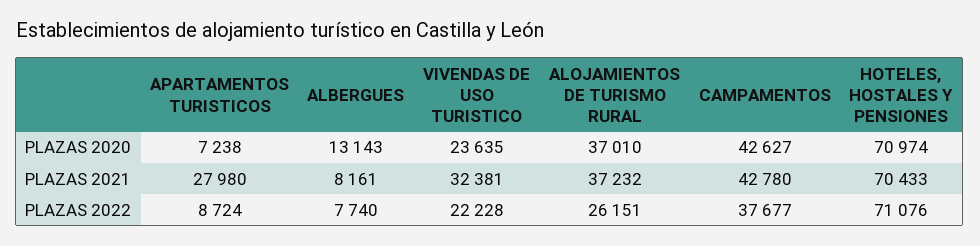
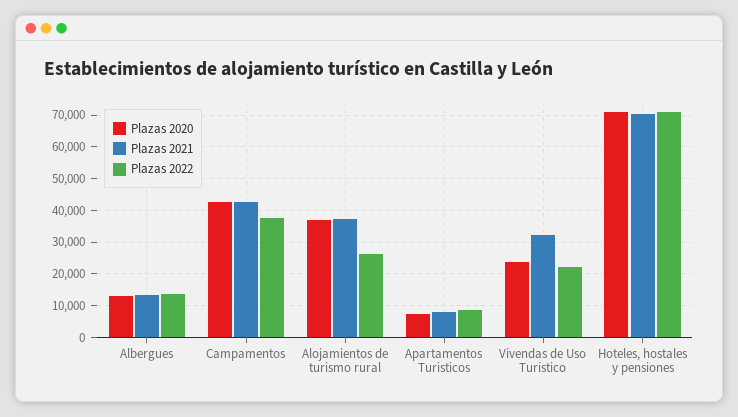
  {
    "PLAZAS 2020": {
      "APARTAMENTOS TURISTICOS": 7238,
      "ALBERGUES": 13143,
      "VIVENDAS DE USO TURISTICO": 23635,
      "ALOJAMIENTOS DE TURISMO RURAL": 37010,
      "CAMPAMENTOS": 42627,
      "HOTELES, HOSTALES Y PENSIONES": 70974
    },
    "PLAZAS 2021": {
-     "APARTAMENTOS TURISTICOS": 27980,
+     "APARTAMENTOS TURISTICOS": 8000,
-     "ALBERGUES": 8161,
+     "ALBERGUES": 14000,
      "VIVENDAS DE USO TURISTICO": 32381,
      "ALOJAMIENTOS DE TURISMO RURAL": 37232,
      "CAMPAMENTOS": 42780,
      "HOTELES, HOSTALES Y PENSIONES": 70433
    },
    "PLAZAS 2022": {
      "APARTAMENTOS TURISTICOS": 8724,
-     "ALBERGUES": 7740,
+     "ALBERGUES": 14000,
      "VIVENDAS DE USO TURISTICO": 22228,
      "ALOJAMIENTOS DE TURISMO RURAL": 26151,
      "CAMPAMENTOS": 37677,
      "HOTELES, HOSTALES Y PENSIONES": 71076
    }
  }

